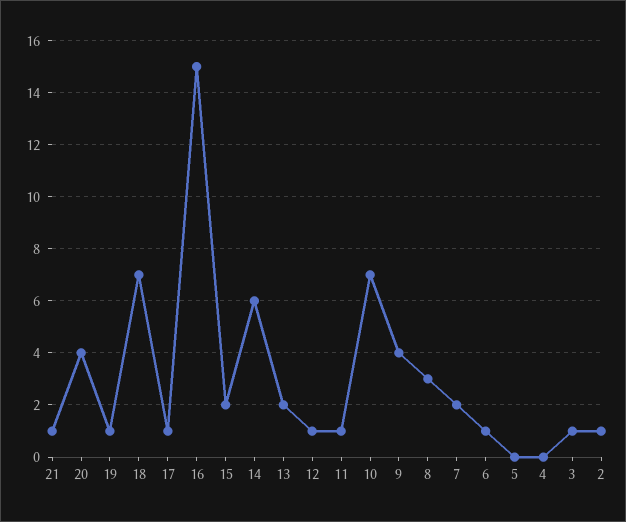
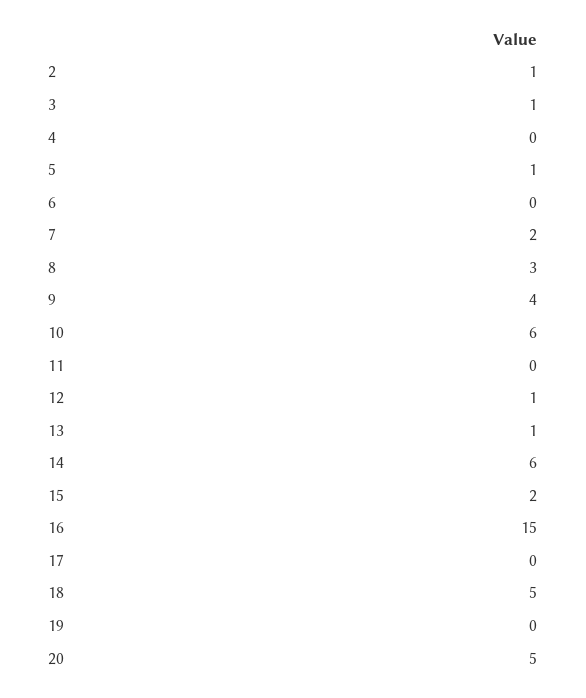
  {
-   "21": 1,
-   "20": 4,
+   "20": 5,
-   "19": 1,
+   "19": 0,
-   "18": 7,
+   "18": 5,
-   "17": 1,
+   "17": 0,
    "16": 15,
    "15": 2,
    "14": 6,
-   "13": 2,
+   "13": 1,
    "12": 1,
-   "11": 1,
+   "11": 0,
-   "10": 7,
+   "10": 6,
    "9": 4,
    "8": 3,
    "7": 2,
-   "6": 1,
+   "6": 0,
-   "5": 0,
+   "5": 1,
    "4": 0,
    "3": 1,
    "2": 1
  }

